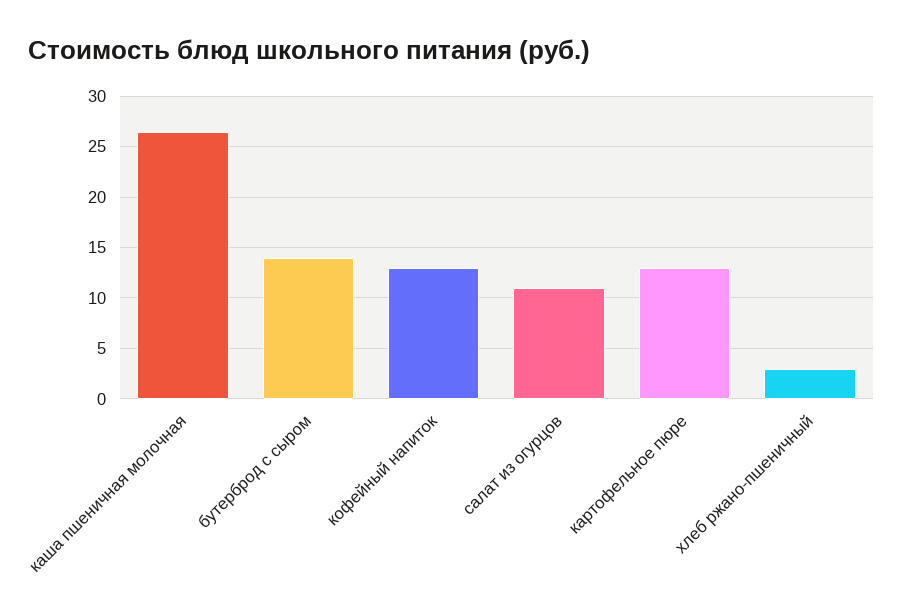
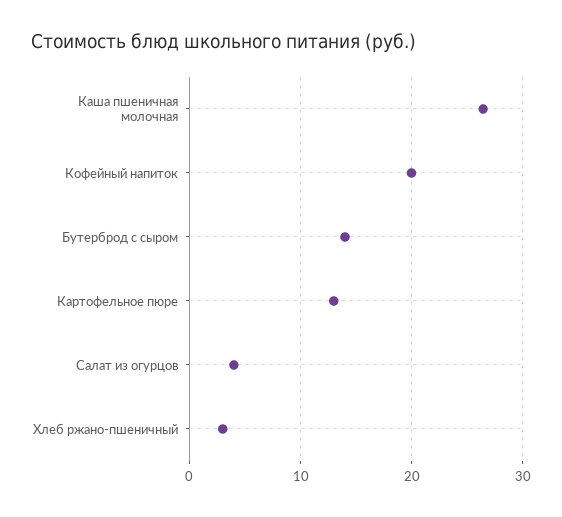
  {
    "каша пшеничная молочная": 26,
    "бутерброд с сыром": 14,
-   "кофейный напиток": 13,
+   "кофейный напиток": 20,
-   "салат из огурцов": 11,
+   "салат из огурцов": 4,
    "картофельное пюре": 13,
    "хлеб ржано-пшеничный": 3
  }

